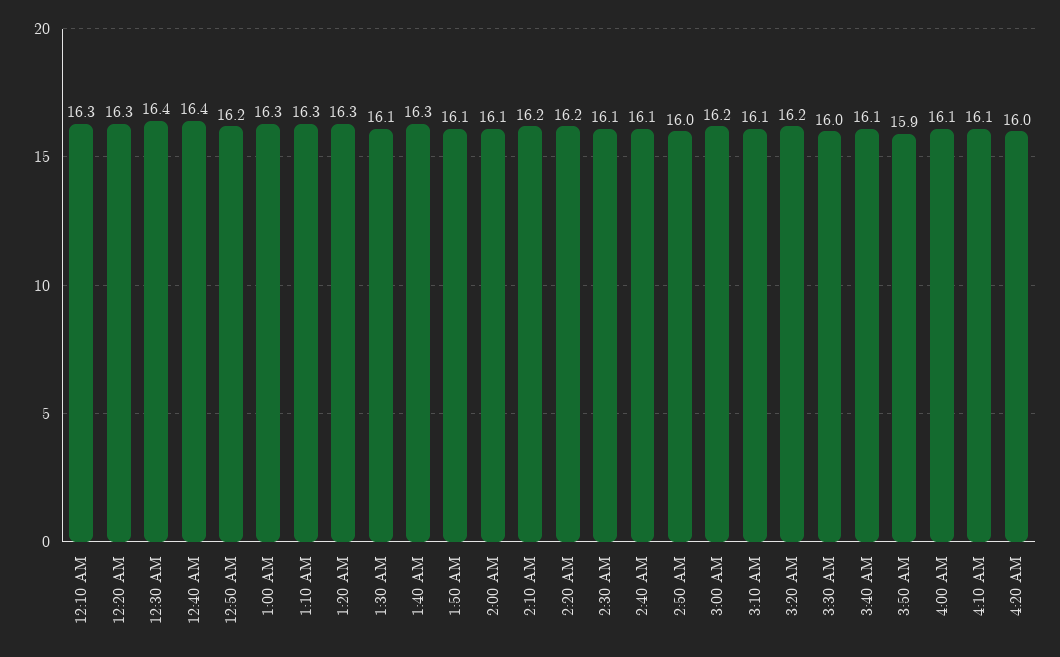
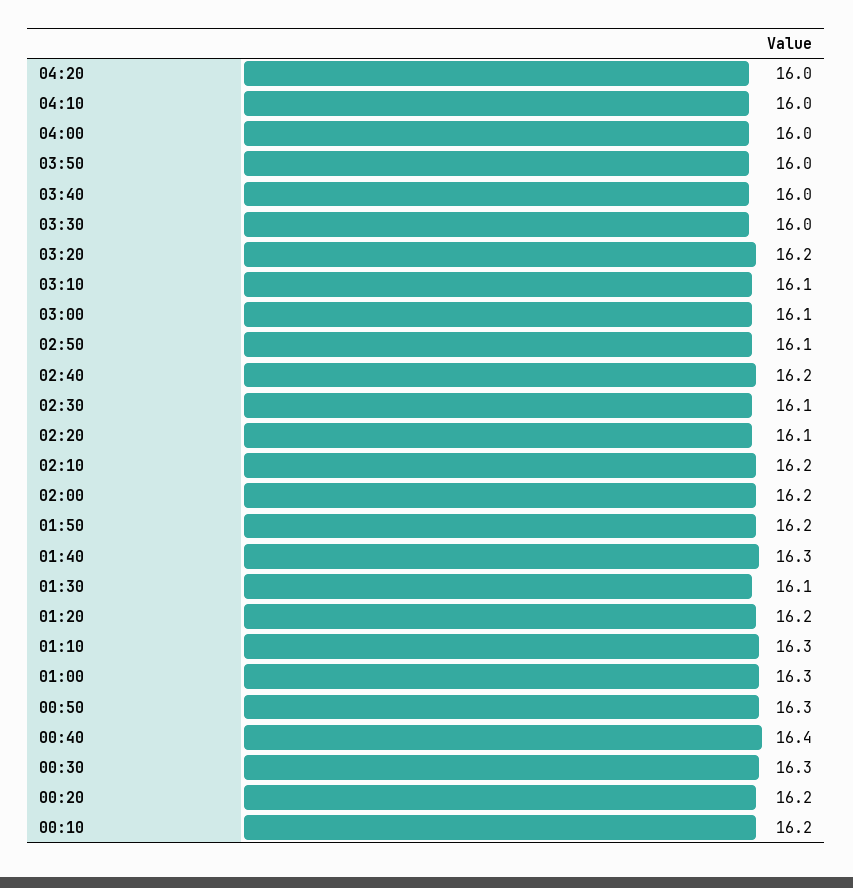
  {
-   "12:10 AM": 16.3,
+   "12:10 AM": 16.2,
-   "12:20 AM": 16.3,
+   "12:20 AM": 16.2,
-   "12:30 AM": 16.4,
+   "12:30 AM": 16.3,
    "12:40 AM": 16.4,
-   "12:50 AM": 16.2,
+   "12:50 AM": 16.3,
    "1:00 AM": 16.3,
    "1:10 AM": 16.3,
-   "1:20 AM": 16.3,
+   "1:20 AM": 16.2,
    "1:30 AM": 16.1,
    "1:40 AM": 16.3,
-   "1:50 AM": 16.1,
+   "1:50 AM": 16.2,
-   "2:00 AM": 16.1,
+   "2:00 AM": 16.2,
    "2:10 AM": 16.2,
-   "2:20 AM": 16.2,
+   "2:20 AM": 16.1,
    "2:30 AM": 16.1,
-   "2:40 AM": 16.1,
+   "2:40 AM": 16.2,
-   "2:50 AM": 16,
+   "2:50 AM": 16.1,
-   "3:00 AM": 16.2,
+   "3:00 AM": 16.1,
    "3:10 AM": 16.1,
    "3:20 AM": 16.2,
    "3:30 AM": 16,
-   "3:40 AM": 16.1,
+   "3:40 AM": 16,
-   "3:50 AM": 15.9,
+   "3:50 AM": 16,
-   "4:00 AM": 16.1,
+   "4:00 AM": 16,
-   "4:10 AM": 16.1,
+   "4:10 AM": 16,
    "4:20 AM": 16
  }

